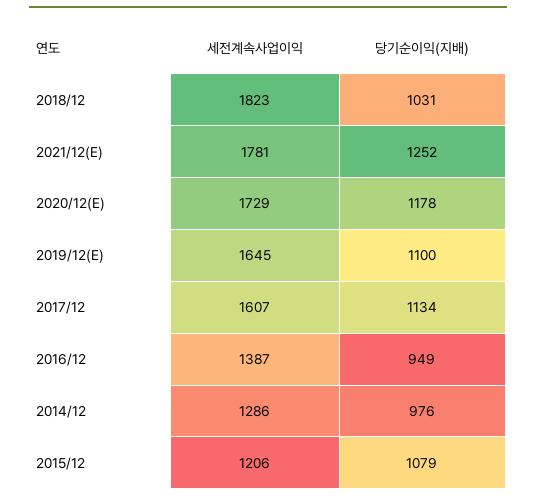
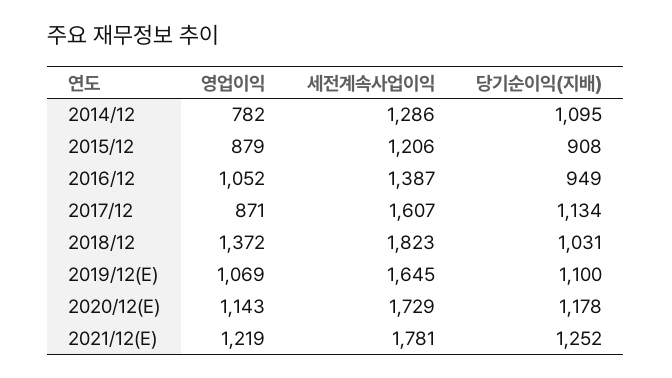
  {
    "세전계속사업이익": {
      "2018/12": 1823,
      "2021/12(E)": 1781,
      "2020/12(E)": 1729,
      "2019/12(E)": 1645,
      "2017/12": 1607,
      "2016/12": 1387,
      "2014/12": 1286,
      "2015/12": 1206
    },
    "당기순이익(지배)": {
      "2018/12": 1031,
      "2021/12(E)": 1252,
      "2020/12(E)": 1178,
      "2019/12(E)": 1100,
      "2017/12": 1134,
      "2016/12": 949,
-     "2014/12": 976,
+     "2014/12": 1095,
-     "2015/12": 1079
+     "2015/12": 908
-   }
+   },
+   "영업이익": {
+     "2014/12": 782,
+     "2015/12": 879,
+     "2016/12": 1052,
+     "2017/12": 871,
+     "2018/12": 1372,
+     "2019/12(E)": 1069,
+     "2020/12(E)": 1143,
+     "2021/12(E)": 1219
+   }
  }

